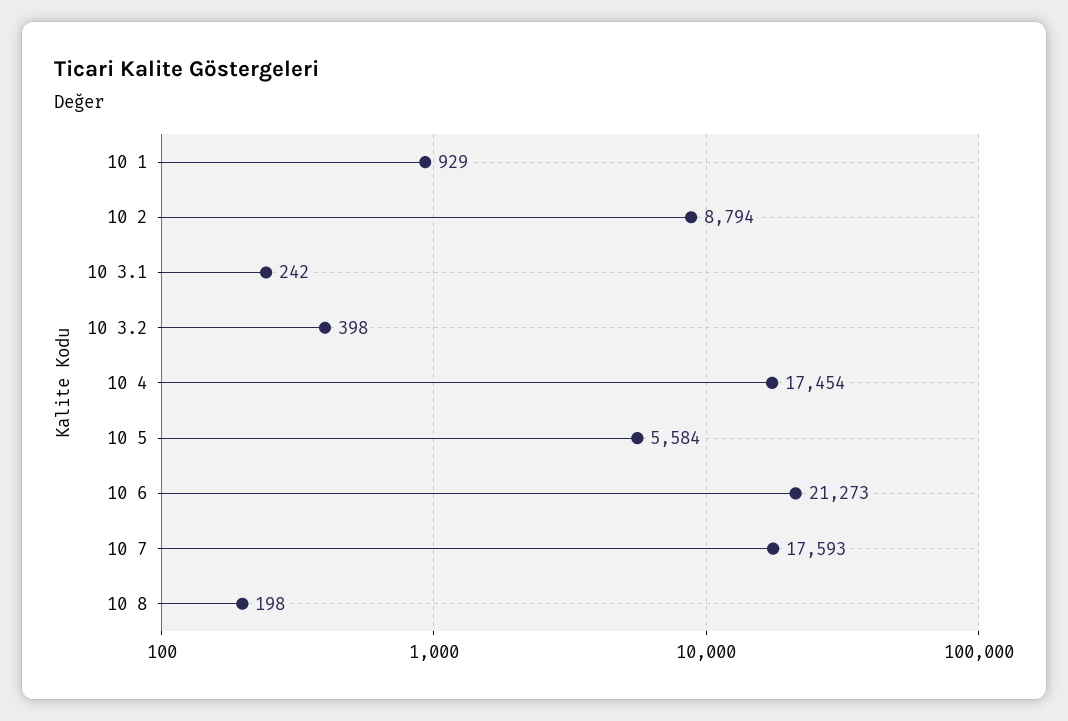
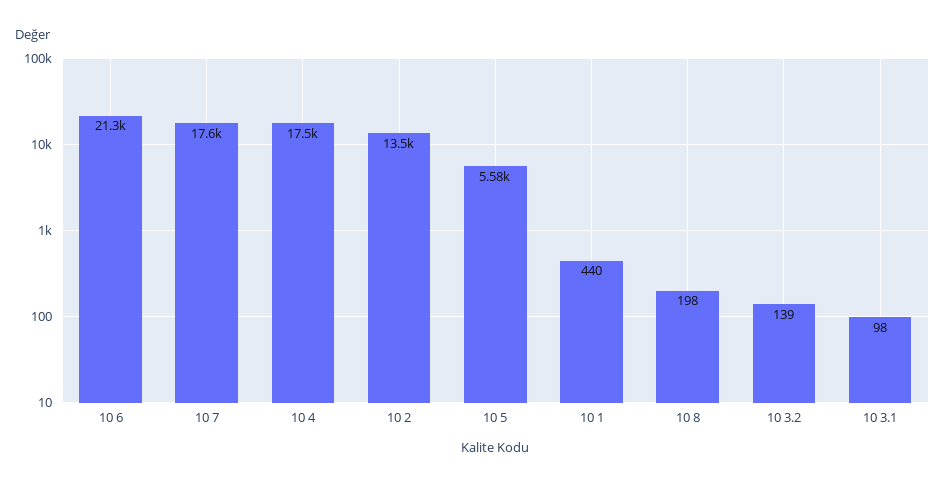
  {
-   "10 1": 929,
+   "10 1": 440,
-   "10 2": 8794,
+   "10 2": 13500,
-   "10 3.1": 242,
+   "10 3.1": 98,
-   "10 3.2": 398,
+   "10 3.2": 139,
    "10 4": 17454,
    "10 5": 5584,
    "10 6": 21273,
    "10 7": 17593,
    "10 8": 198
  }

